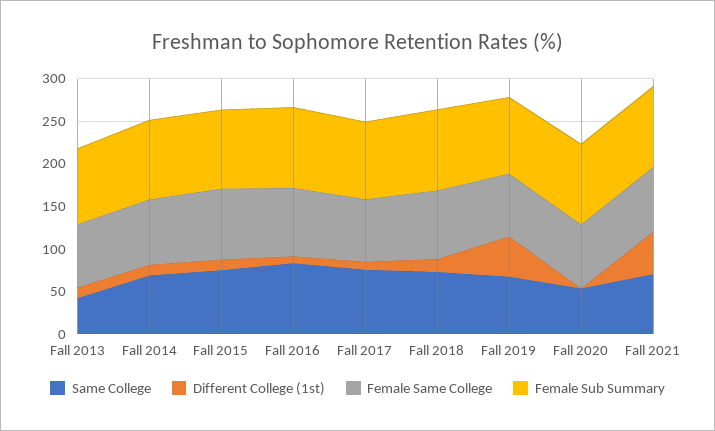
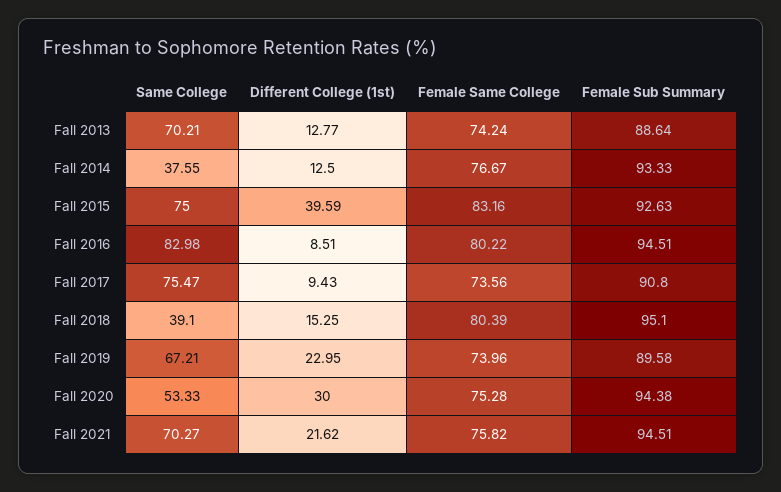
  {
    "Same College": {
-     "Fall 2013": 40,
+     "Fall 2013": 70.21,
-     "Fall 2014": 70,
+     "Fall 2014": 37.55,
      "Fall 2015": 75,
      "Fall 2016": 82.98,
      "Fall 2017": 75.47,
-     "Fall 2018": 70,
+     "Fall 2018": 39.1,
      "Fall 2019": 67.21,
      "Fall 2020": 53.33,
      "Fall 2021": 70.27
    },
    "Different College (1st)": {
      "Fall 2013": 12.77,
      "Fall 2014": 12.5,
-     "Fall 2015": 10,
+     "Fall 2015": 39.59,
      "Fall 2016": 8.51,
      "Fall 2017": 9.43,
      "Fall 2018": 15.25,
-     "Fall 2019": 50,
+     "Fall 2019": 22.95,
-     "Fall 2020": 0,
+     "Fall 2020": 30,
-     "Fall 2021": 50
+     "Fall 2021": 21.62
    },
    "Female Same College": {
      "Fall 2013": 74.24,
      "Fall 2014": 76.67,
      "Fall 2015": 83.16,
      "Fall 2016": 80.22,
      "Fall 2017": 73.56,
      "Fall 2018": 80.39,
      "Fall 2019": 73.96,
      "Fall 2020": 75.28,
      "Fall 2021": 75.82
    },
    "Female Sub Summary": {
      "Fall 2013": 88.64,
      "Fall 2014": 93.33,
      "Fall 2015": 92.63,
      "Fall 2016": 94.51,
      "Fall 2017": 90.8,
      "Fall 2018": 95.1,
      "Fall 2019": 89.58,
      "Fall 2020": 94.38,
      "Fall 2021": 94.51
    }
  }

